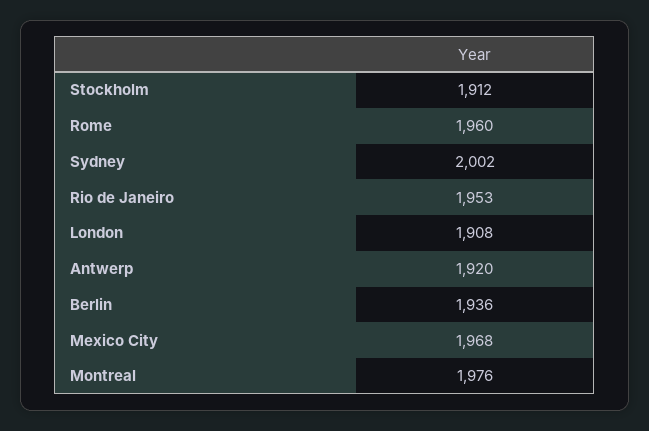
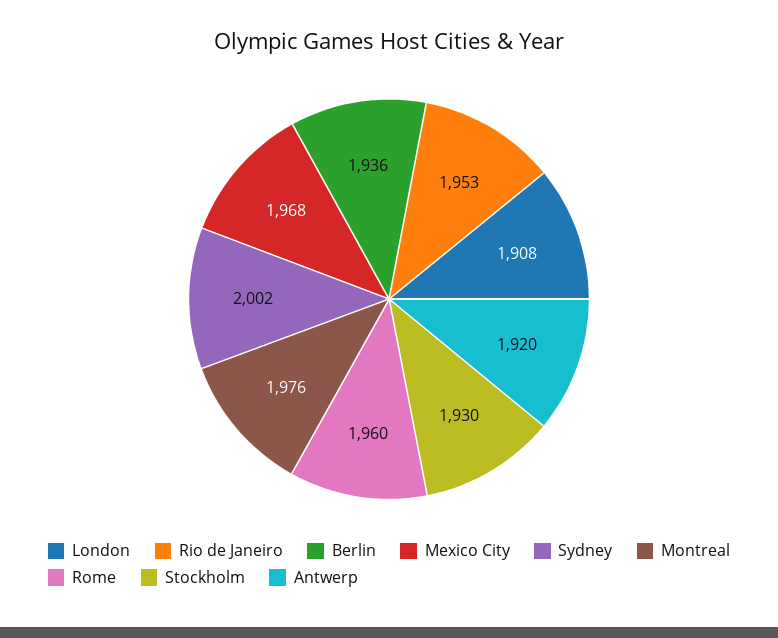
  {
-   "Stockholm": 1912,
+   "Stockholm": 1930,
    "Rome": 1960,
    "Sydney": 2002,
    "Rio de Janeiro": 1953,
    "London": 1908,
    "Antwerp": 1920,
    "Berlin": 1936,
    "Mexico City": 1968,
    "Montreal": 1976
  }

